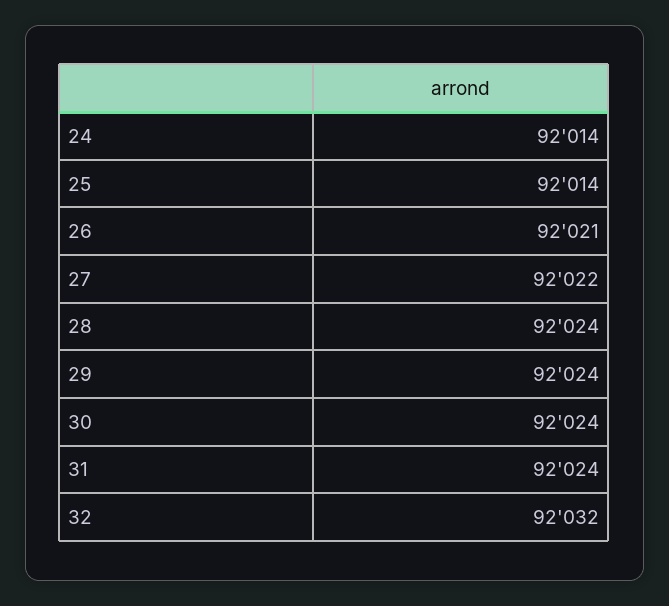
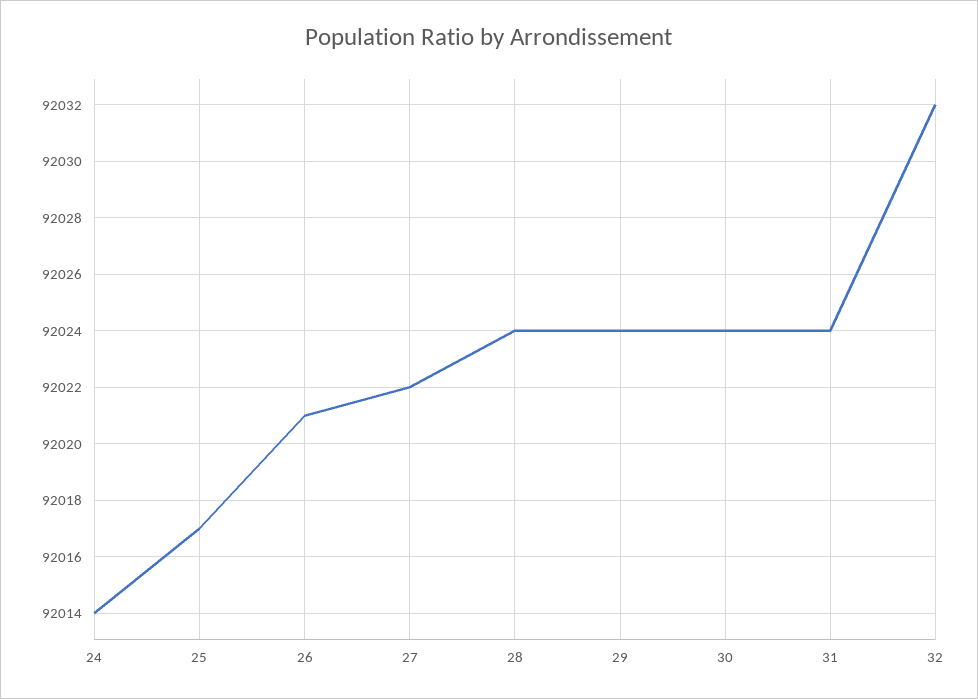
  {
    "24": 92014,
-   "25": 92014,
+   "25": 92017,
    "26": 92021,
    "27": 92022,
    "28": 92024,
    "29": 92024,
    "30": 92024,
    "31": 92024,
    "32": 92032
  }

